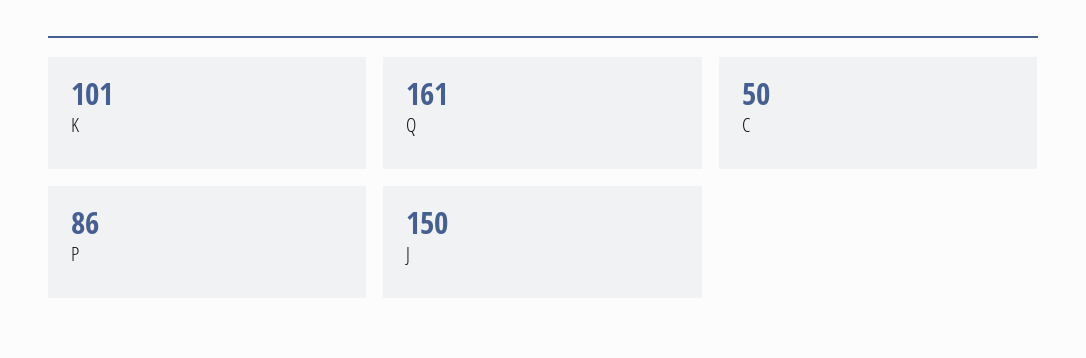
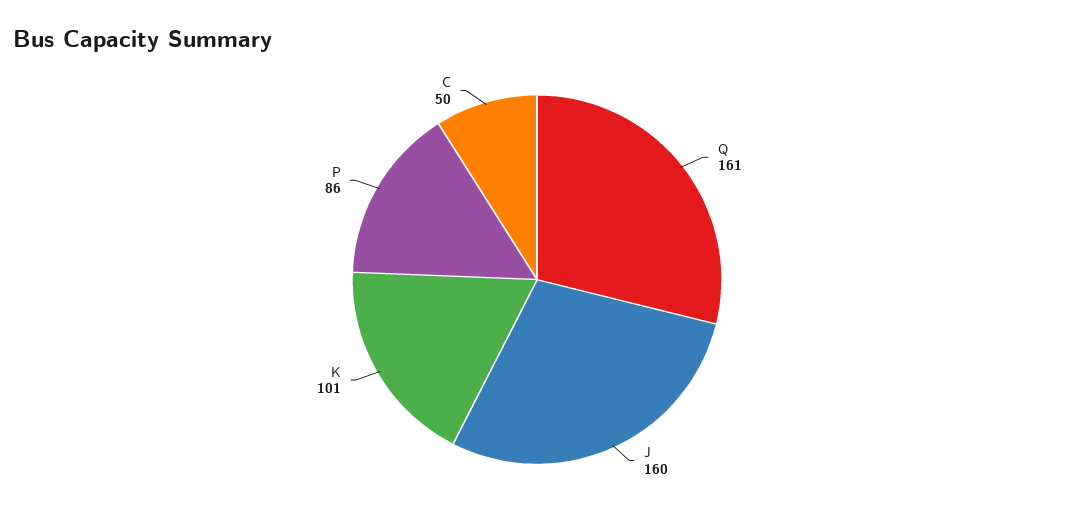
  {
    "K": 101,
    "Q": 161,
    "C": 50,
    "P": 86,
-   "J": 150
+   "J": 160
  }

